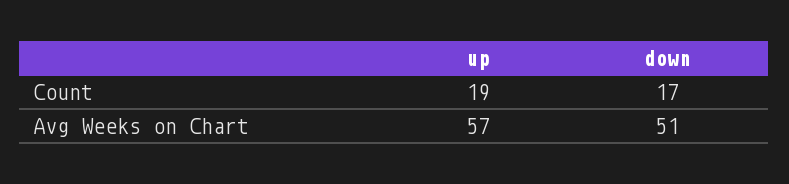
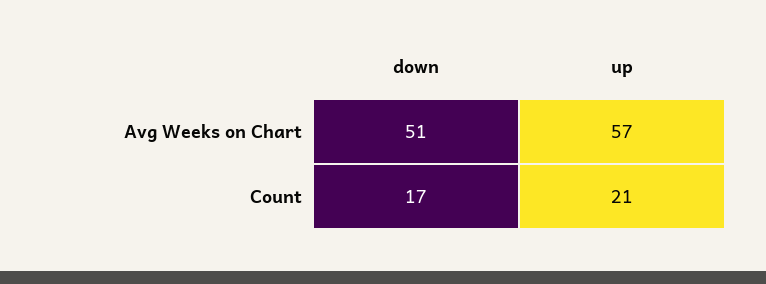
  {
    "up": {
-     "Count": 19,
+     "Count": 21,
      "Avg Weeks on Chart": 57
    },
    "down": {
      "Count": 17,
      "Avg Weeks on Chart": 51
    }
  }

